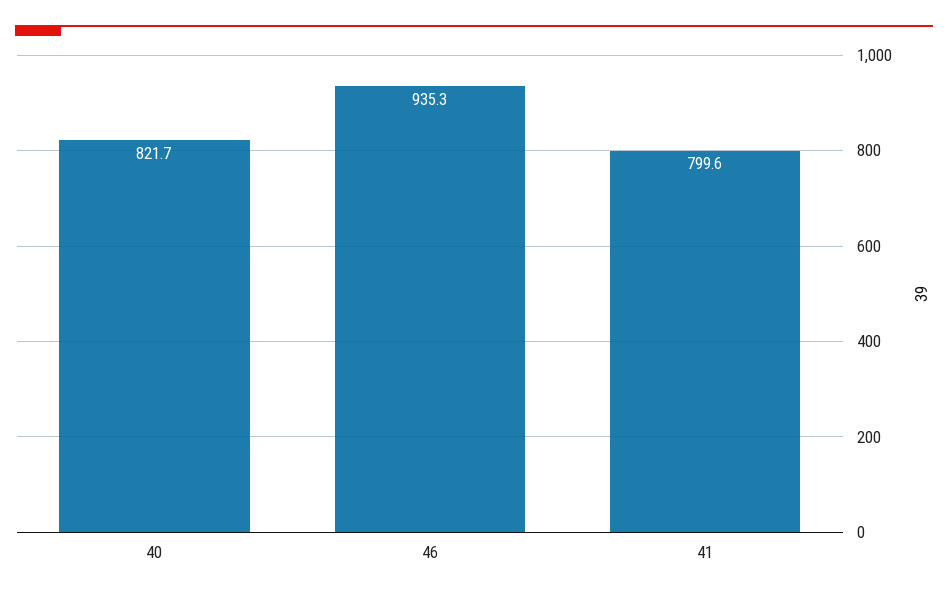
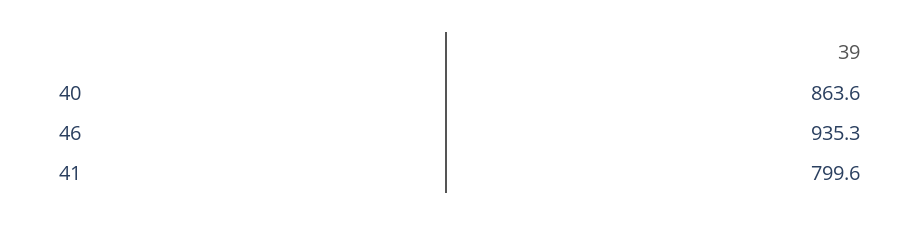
  {
-   "40": 821.7,
+   "40": 863.6,
    "46": 935.3,
    "41": 799.6
  }

